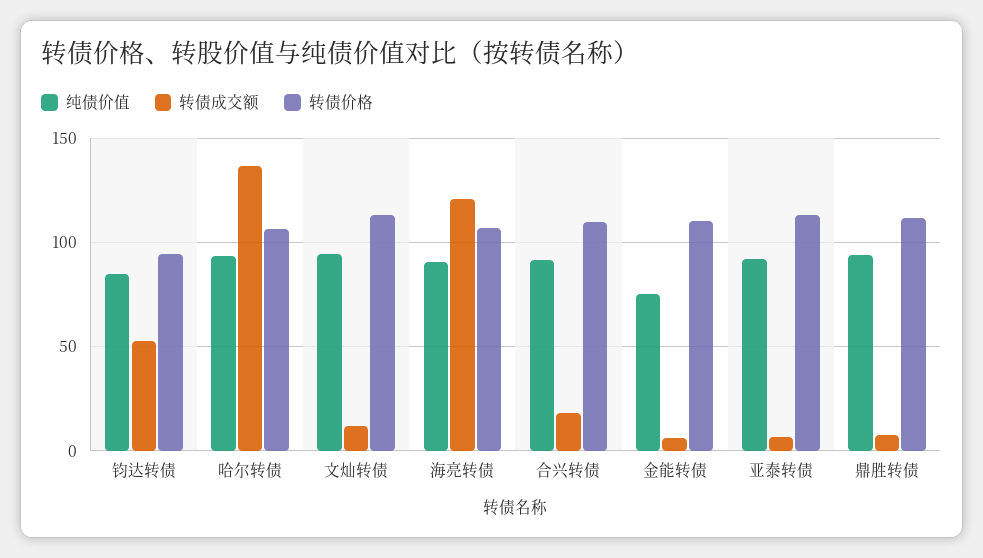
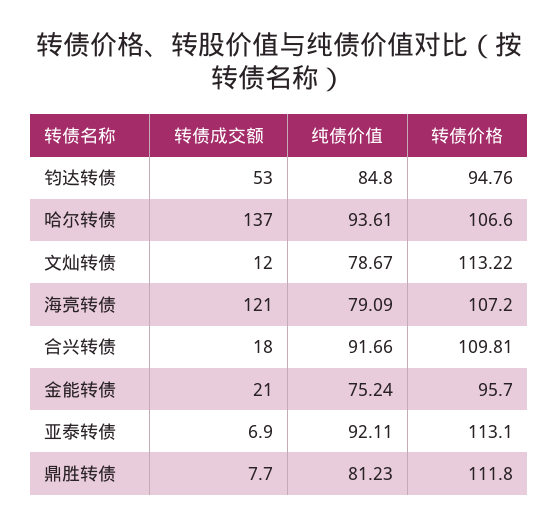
  {
    "纯债价值": {
      "钧达转债": 84.8,
      "哈尔转债": 93.61,
-     "文灿转债": 95,
+     "文灿转债": 78.67,
-     "海亮转债": 90,
+     "海亮转债": 79.09,
      "合兴转债": 91.66,
      "金能转债": 75.24,
      "亚泰转债": 92.11,
-     "鼎胜转债": 95
+     "鼎胜转债": 81.23
    },
    "转债成交额": {
      "钧达转债": 53,
      "哈尔转债": 137,
      "文灿转债": 12,
      "海亮转债": 121,
      "合兴转债": 18,
-     "金能转债": 5,
+     "金能转债": 21,
      "亚泰转债": 6.9,
      "鼎胜转债": 7.7
    },
    "转债价格": {
      "钧达转债": 94.76,
      "哈尔转债": 106.6,
      "文灿转债": 113.22,
      "海亮转债": 107.2,
      "合兴转债": 109.81,
-     "金能转债": 110,
+     "金能转债": 95.7,
      "亚泰转债": 113.1,
      "鼎胜转债": 111.8
    }
  }

